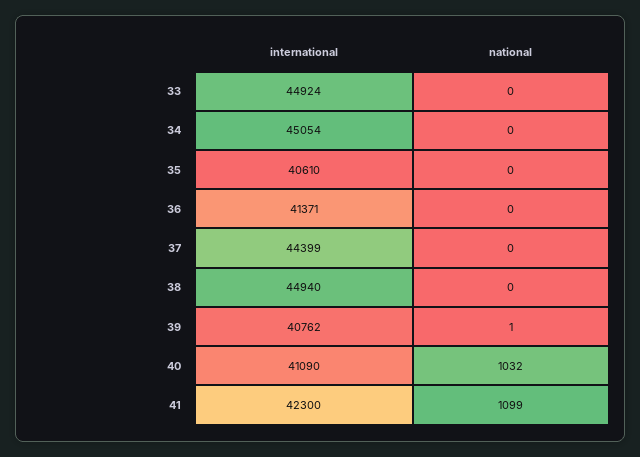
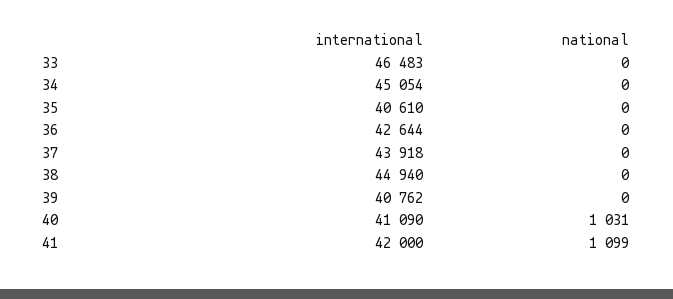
  {
    "international": {
-     "33": 44924,
+     "33": 46483,
      "34": 45054,
      "35": 40610,
-     "36": 41371,
+     "36": 42644,
-     "37": 44399,
+     "37": 43918,
      "38": 44940,
      "39": 40762,
      "40": 41090,
-     "41": 42300
+     "41": 42000
    },
    "national": {
      "33": 0,
      "34": 0,
      "35": 0,
      "36": 0,
      "37": 0,
      "38": 0,
-     "39": 1,
+     "39": 0,
-     "40": 1032,
+     "40": 1031,
      "41": 1099
    }
  }

